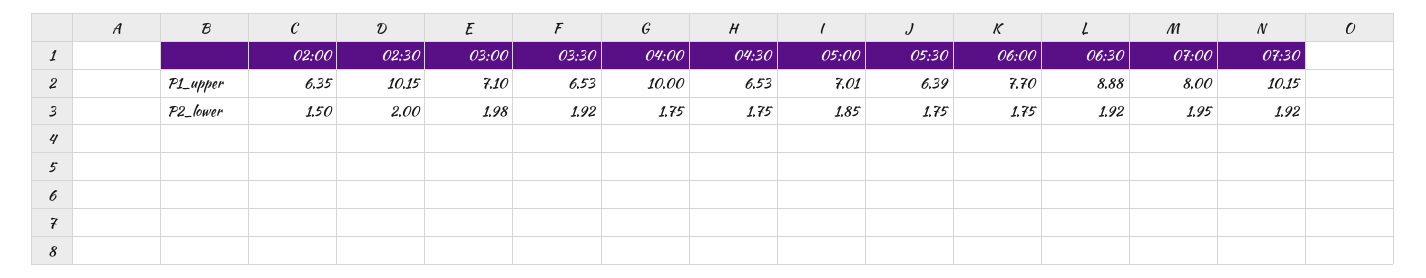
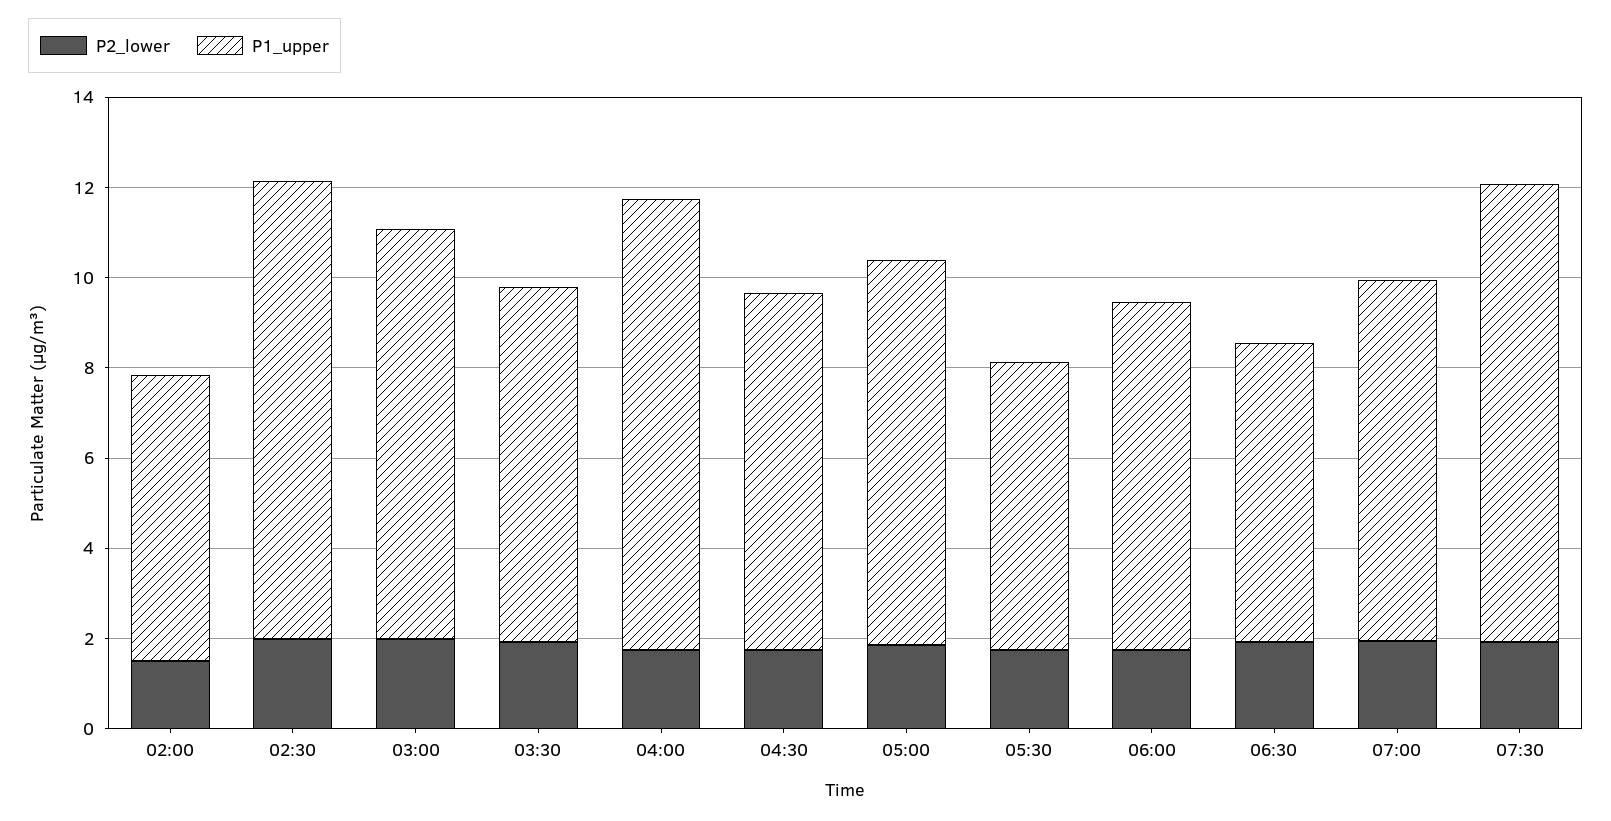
  {
    "P1_upper": {
      "02:00": 6.35,
      "02:30": 10.15,
-     "03:00": 7.1,
+     "03:00": 9,
-     "03:30": 6.53,
+     "03:30": 8,
      "04:00": 10,
-     "04:30": 6.53,
+     "04:30": 8,
-     "05:00": 7.01,
+     "05:00": 8.5,
      "05:30": 6.39,
      "06:00": 7.7,
-     "06:30": 8.88,
+     "06:30": 6.5,
      "07:00": 8,
      "07:30": 10.15
    },
    "P2_lower": {
      "02:00": 1.5,
      "02:30": 2,
      "03:00": 1.98,
      "03:30": 1.92,
      "04:00": 1.75,
      "04:30": 1.75,
      "05:00": 1.85,
      "05:30": 1.75,
      "06:00": 1.75,
      "06:30": 1.92,
      "07:00": 1.95,
      "07:30": 1.92
    }
  }

